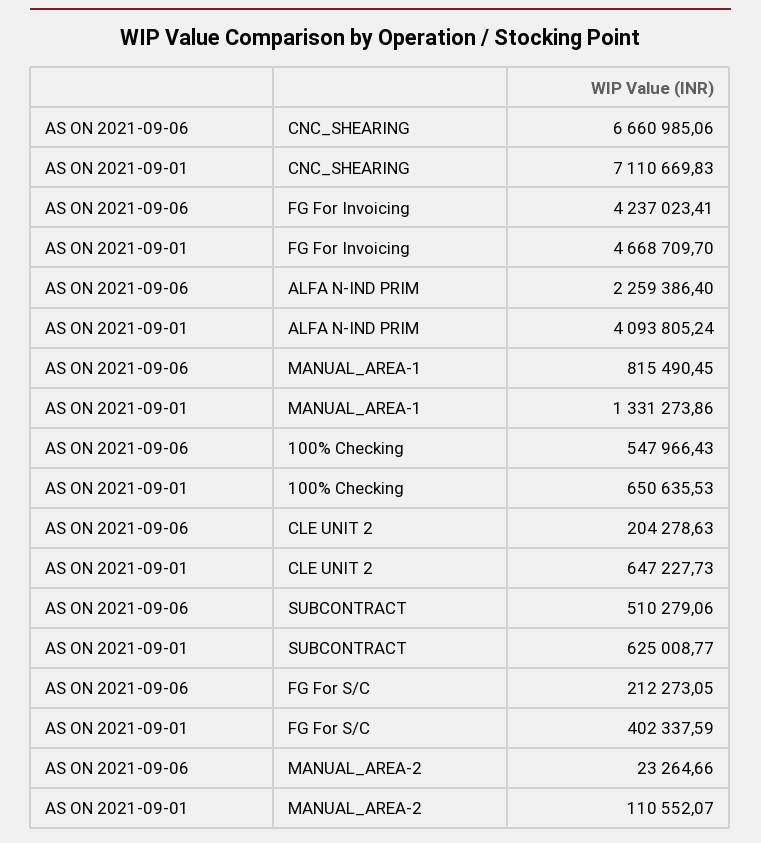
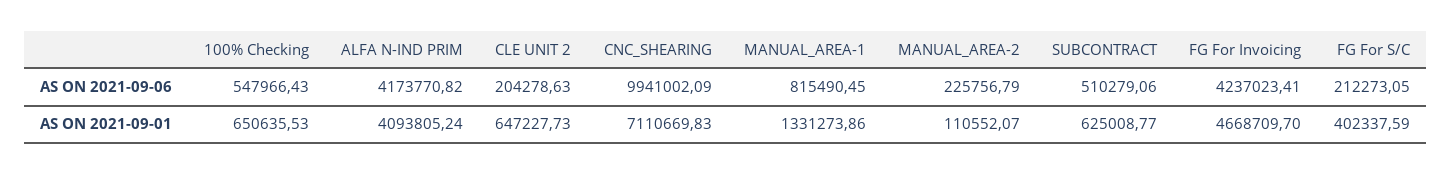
  {
    "AS ON 2021-09-06": {
-     "CNC_SHEARING": 6660985.06,
+     "CNC_SHEARING": 9941002.09,
      "FG For Invoicing": 4237023.41,
-     "ALFA N-IND PRIM": 2259386.4,
+     "ALFA N-IND PRIM": 4173770.82,
      "MANUAL_AREA-1": 815490.45,
      "100% Checking": 547966.43,
      "CLE UNIT 2": 204278.63,
      "SUBCONTRACT": 510279.06,
      "FG For S/C": 212273.05,
-     "MANUAL_AREA-2": 23264.66
+     "MANUAL_AREA-2": 225756.79
    },
    "AS ON 2021-09-01": {
      "CNC_SHEARING": 7110669.83,
      "FG For Invoicing": 4668709.7,
      "ALFA N-IND PRIM": 4093805.24,
      "MANUAL_AREA-1": 1331273.86,
      "100% Checking": 650635.53,
      "CLE UNIT 2": 647227.73,
      "SUBCONTRACT": 625008.77,
      "FG For S/C": 402337.59,
      "MANUAL_AREA-2": 110552.07
    }
  }

